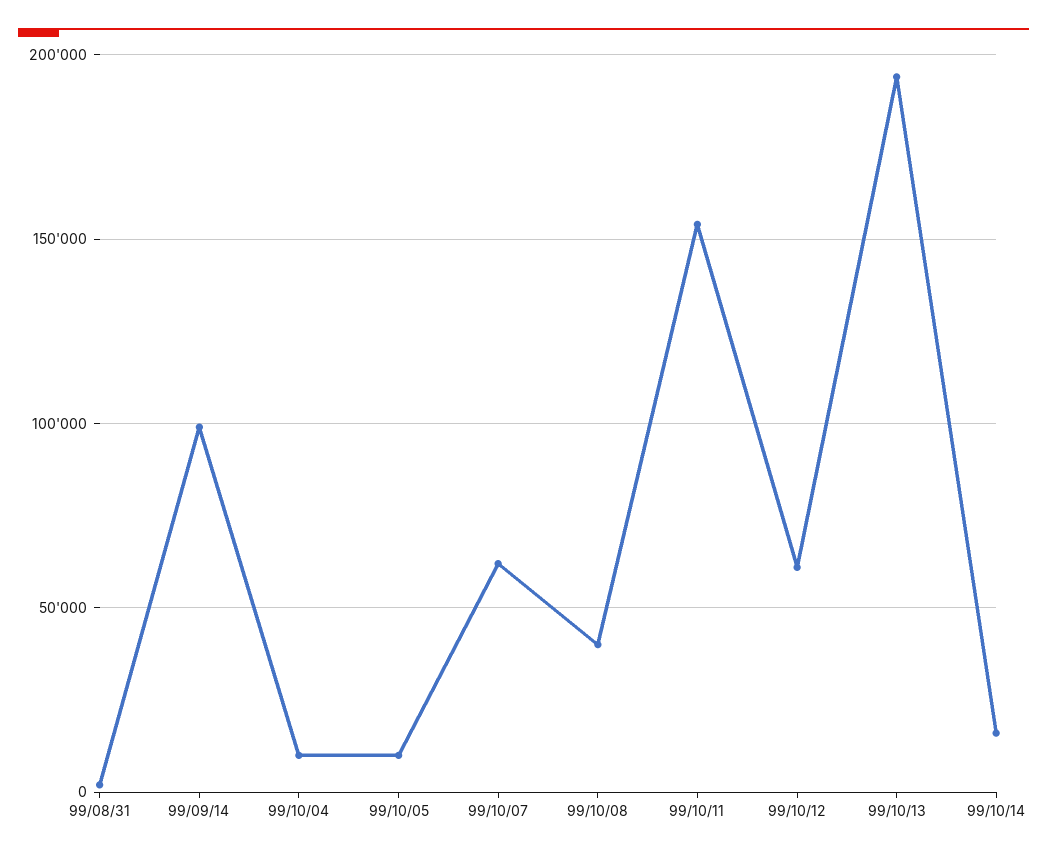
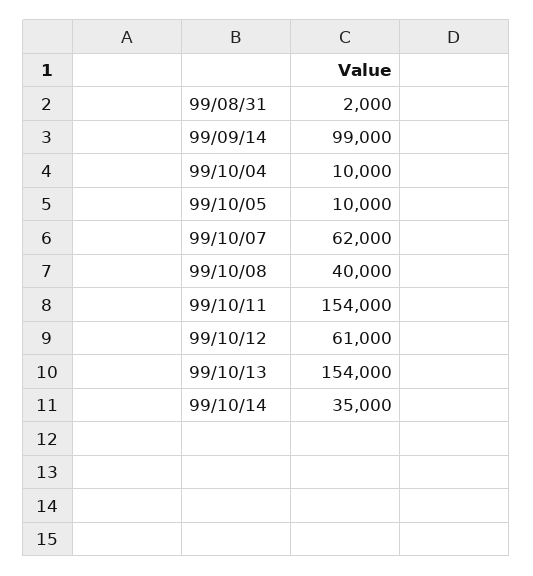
  {
    "99/08/31": 2000,
    "99/09/14": 99000,
    "99/10/04": 10000,
    "99/10/05": 10000,
    "99/10/07": 62000,
    "99/10/08": 40000,
    "99/10/11": 154000,
    "99/10/12": 61000,
-   "99/10/13": 195000,
+   "99/10/13": 154000,
-   "99/10/14": 15000
+   "99/10/14": 35000
  }

